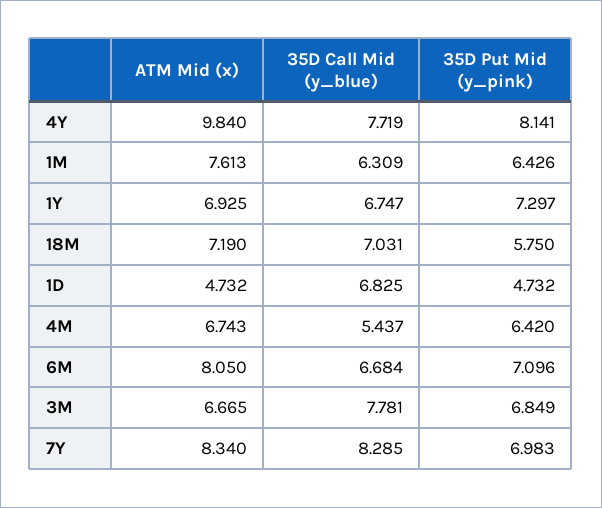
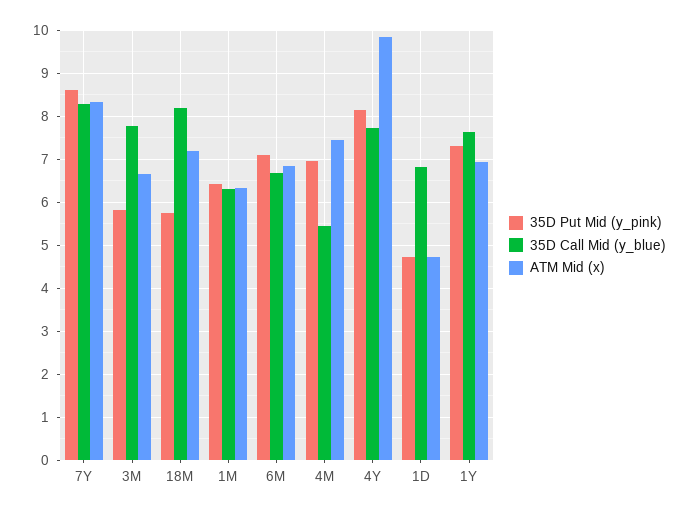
  {
    "ATM Mid (x)": {
      "4Y": 9.84,
-     "1M": 7.613,
+     "1M": 6.4,
      "1Y": 6.925,
      "18M": 7.19,
      "1D": 4.732,
-     "4M": 6.743,
+     "4M": 7.4,
-     "6M": 8.05,
+     "6M": 6.8,
      "3M": 6.665,
      "7Y": 8.34
    },
    "35D Call Mid (y_blue)": {
      "4Y": 7.719,
      "1M": 6.309,
-     "1Y": 6.747,
+     "1Y": 7.6,
-     "18M": 7.031,
+     "18M": 8.2,
      "1D": 6.825,
      "4M": 5.437,
      "6M": 6.684,
      "3M": 7.781,
      "7Y": 8.285
    },
    "35D Put Mid (y_pink)": {
      "4Y": 8.141,
      "1M": 6.426,
      "1Y": 7.297,
      "18M": 5.75,
      "1D": 4.732,
-     "4M": 6.42,
+     "4M": 7,
      "6M": 7.096,
-     "3M": 6.849,
+     "3M": 5.8,
-     "7Y": 6.983
+     "7Y": 8.6
    }
  }

